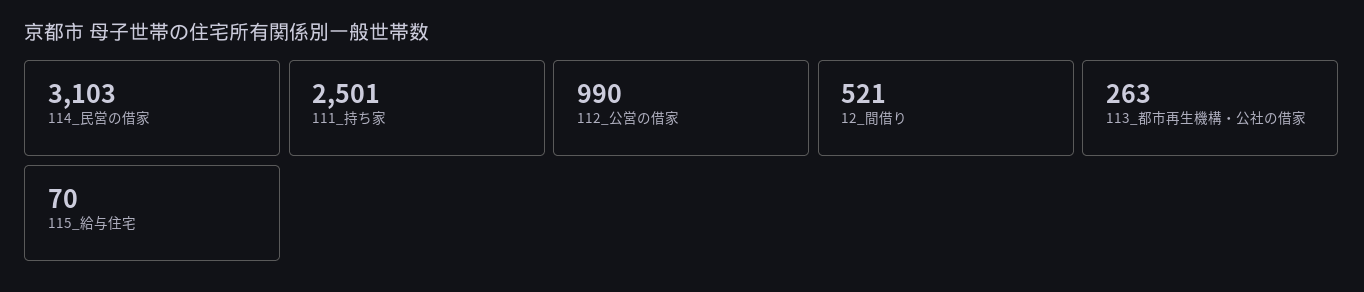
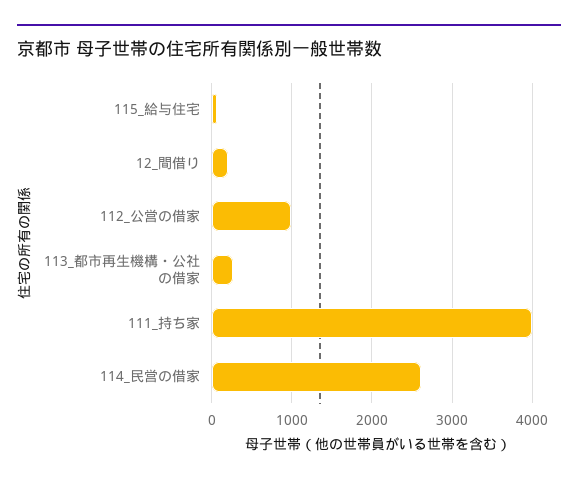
  {
-   "114_民営の借家": 3103,
+   "114_民営の借家": 2600,
-   "111_持ち家": 2501,
+   "111_持ち家": 4000,
    "112_公営の借家": 990,
-   "12_間借り": 521,
+   "12_間借り": 200,
    "113_都市再生機構・公社の借家": 263,
    "115_給与住宅": 70
  }

